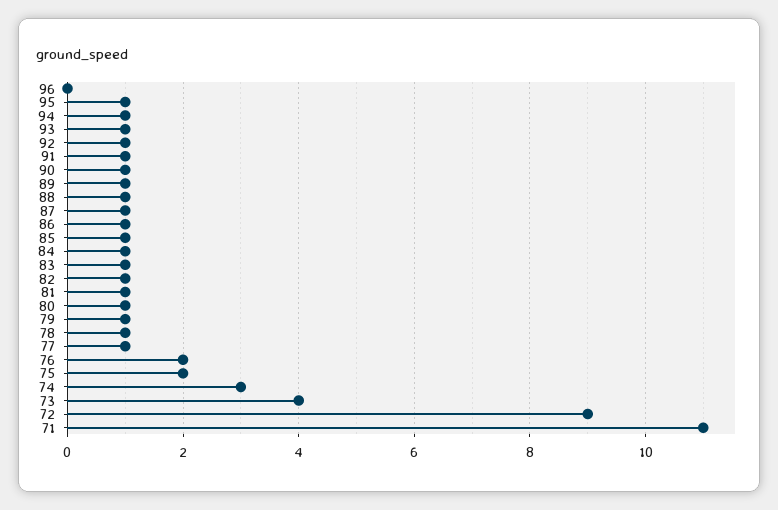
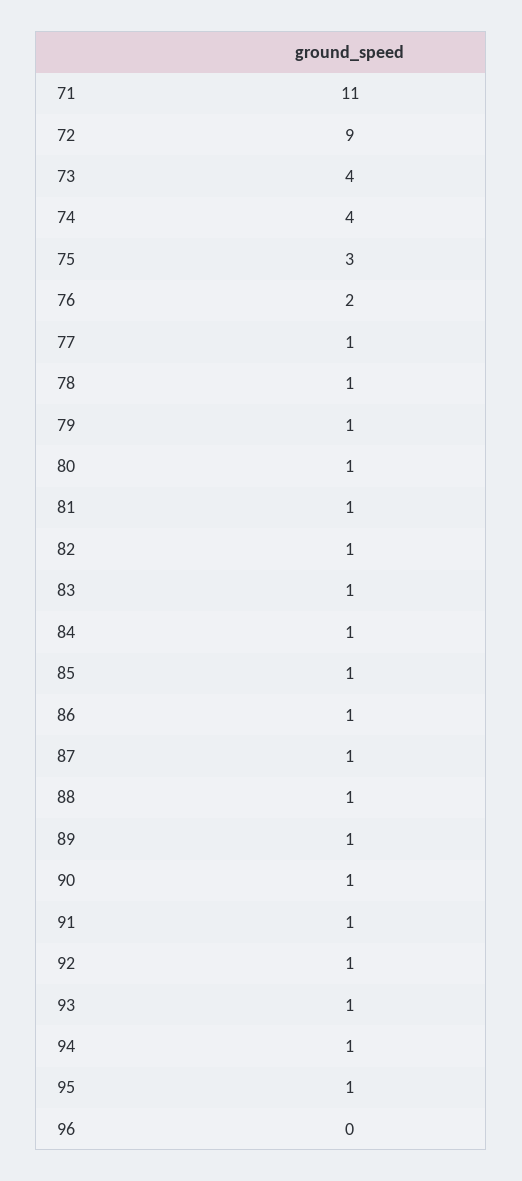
  {
    "96": 0,
    "95": 1,
    "94": 1,
    "93": 1,
    "92": 1,
    "91": 1,
    "90": 1,
    "89": 1,
    "88": 1,
    "87": 1,
    "86": 1,
    "85": 1,
    "84": 1,
    "83": 1,
    "82": 1,
    "81": 1,
    "80": 1,
    "79": 1,
    "78": 1,
    "77": 1,
    "76": 2,
-   "75": 2,
+   "75": 3,
-   "74": 3,
+   "74": 4,
    "73": 4,
    "72": 9,
    "71": 11
  }

